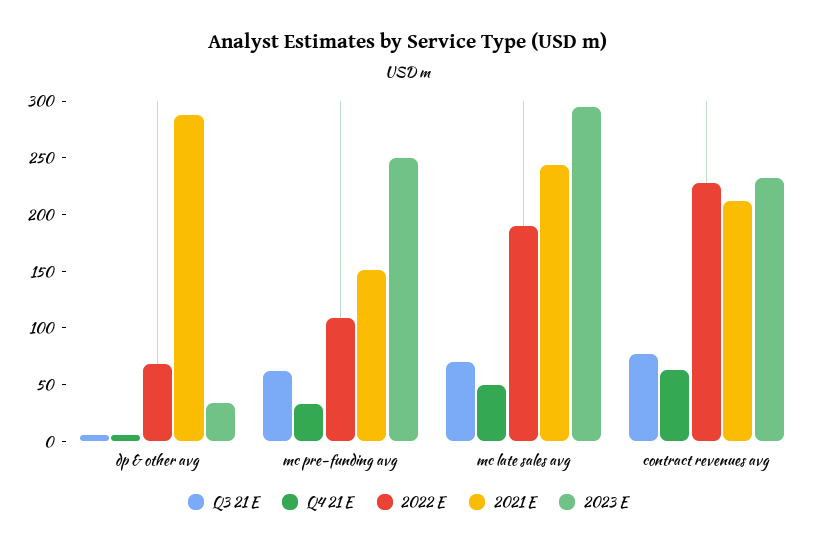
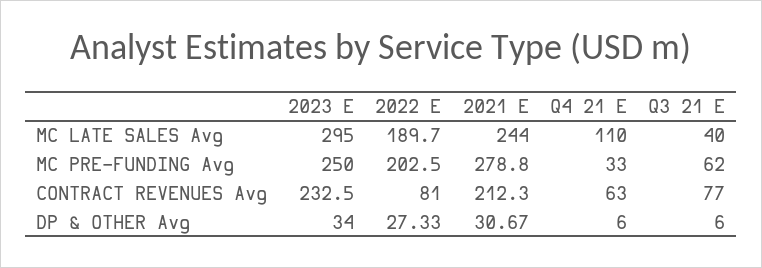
  {
    "Q3 21 E": {
      "dp & other avg": 6,
      "mc pre-funding avg": 62,
-     "mc late sales avg": 70,
+     "mc late sales avg": 40,
      "contract revenues avg": 77
    },
    "Q4 21 E": {
      "dp & other avg": 6,
      "mc pre-funding avg": 33,
-     "mc late sales avg": 50,
+     "mc late sales avg": 110,
      "contract revenues avg": 63
    },
    "2022 E": {
-     "dp & other avg": 70,
+     "dp & other avg": 27.33,
-     "mc pre-funding avg": 110,
+     "mc pre-funding avg": 202.5,
      "mc late sales avg": 189.7,
-     "contract revenues avg": 230
+     "contract revenues avg": 81
    },
    "2021 E": {
-     "dp & other avg": 290,
+     "dp & other avg": 30.67,
-     "mc pre-funding avg": 150,
+     "mc pre-funding avg": 278.8,
      "mc late sales avg": 244,
      "contract revenues avg": 212.3
    },
    "2023 E": {
      "dp & other avg": 34,
      "mc pre-funding avg": 250,
      "mc late sales avg": 295,
      "contract revenues avg": 232.5
    }
  }

